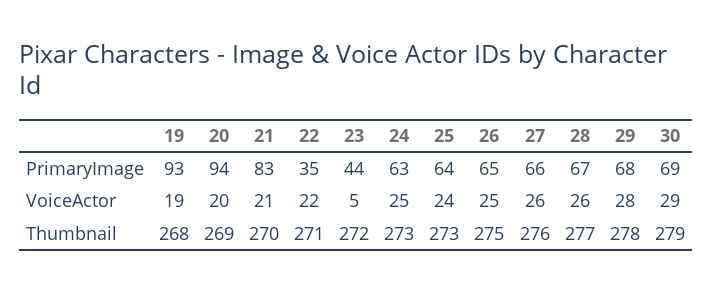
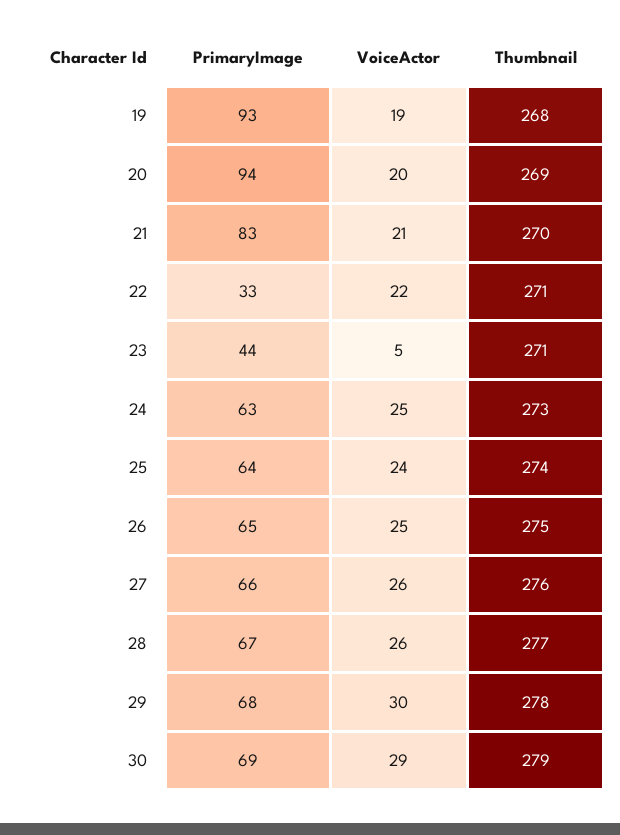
  {
    "19": {
      "PrimaryImage": 93,
      "VoiceActor": 19,
      "Thumbnail": 268
    },
    "20": {
      "PrimaryImage": 94,
      "VoiceActor": 20,
      "Thumbnail": 269
    },
    "21": {
      "PrimaryImage": 83,
      "VoiceActor": 21,
      "Thumbnail": 270
    },
    "22": {
-     "PrimaryImage": 35,
+     "PrimaryImage": 33,
      "VoiceActor": 22,
      "Thumbnail": 271
    },
    "23": {
      "PrimaryImage": 44,
      "VoiceActor": 5,
-     "Thumbnail": 272
+     "Thumbnail": 271
    },
    "24": {
      "PrimaryImage": 63,
      "VoiceActor": 25,
      "Thumbnail": 273
    },
    "25": {
      "PrimaryImage": 64,
      "VoiceActor": 24,
-     "Thumbnail": 273
+     "Thumbnail": 274
    },
    "26": {
      "PrimaryImage": 65,
      "VoiceActor": 25,
      "Thumbnail": 275
    },
    "27": {
      "PrimaryImage": 66,
      "VoiceActor": 26,
      "Thumbnail": 276
    },
    "28": {
      "PrimaryImage": 67,
      "VoiceActor": 26,
      "Thumbnail": 277
    },
    "29": {
      "PrimaryImage": 68,
-     "VoiceActor": 28,
+     "VoiceActor": 30,
      "Thumbnail": 278
    },
    "30": {
      "PrimaryImage": 69,
      "VoiceActor": 29,
      "Thumbnail": 279
    }
  }

